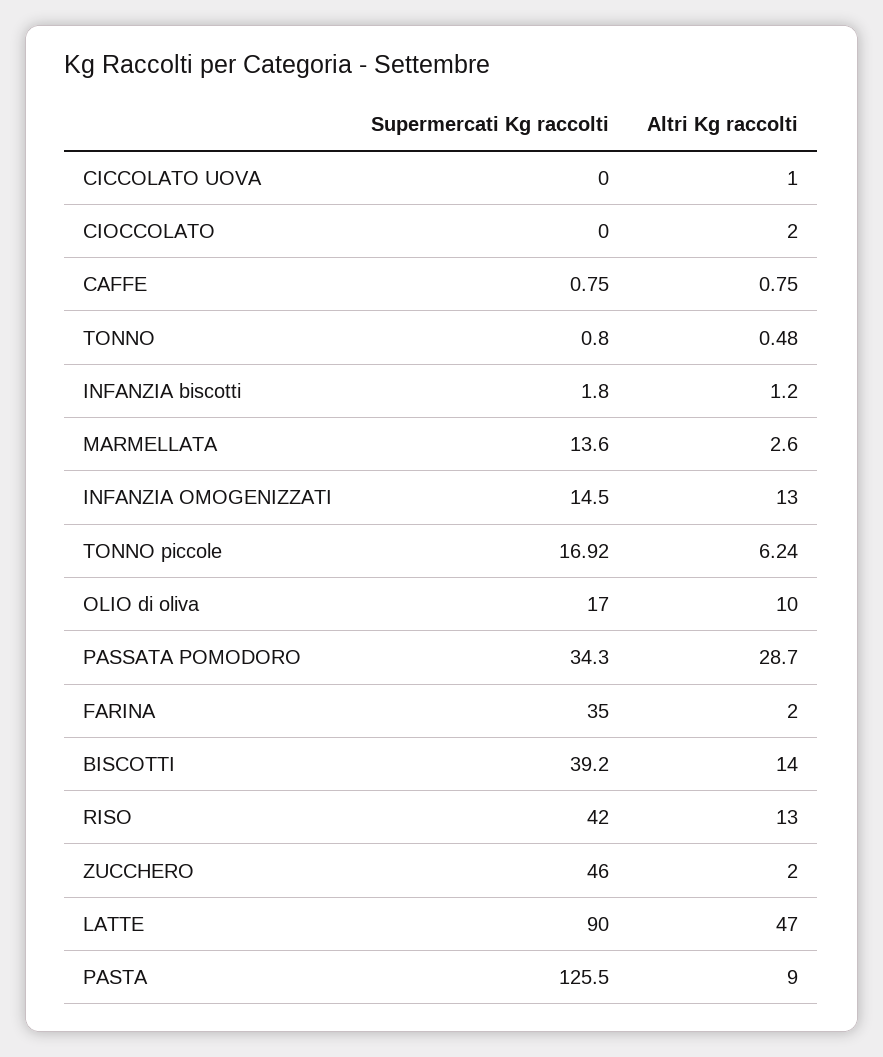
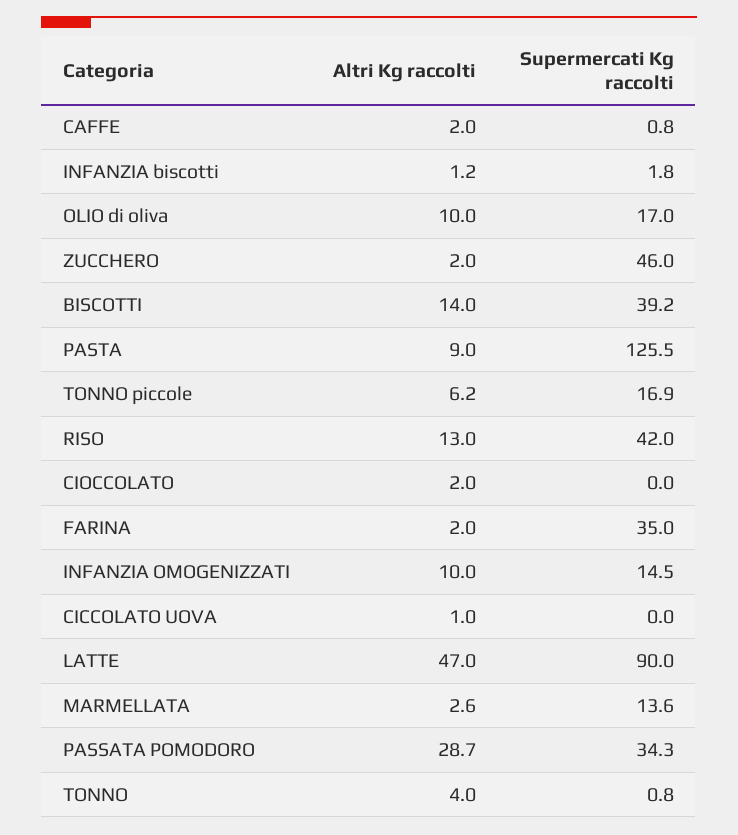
  {
    "Supermercati Kg raccolti": {
      "CICCOLATO UOVA": 0,
      "CIOCCOLATO": 0,
      "CAFFE": 0.75,
      "TONNO": 0.8,
      "INFANZIA biscotti": 1.8,
      "MARMELLATA": 13.6,
      "INFANZIA OMOGENIZZATI": 14.5,
      "TONNO piccole": 16.92,
      "OLIO di oliva": 17,
      "PASSATA POMODORO": 34.3,
      "FARINA": 35,
      "BISCOTTI": 39.2,
      "RISO": 42,
      "ZUCCHERO": 46,
      "LATTE": 90,
      "PASTA": 125.5
    },
    "Altri Kg raccolti": {
      "CICCOLATO UOVA": 1,
      "CIOCCOLATO": 2,
-     "CAFFE": 0.75,
+     "CAFFE": 2,
-     "TONNO": 0.48,
+     "TONNO": 4,
      "INFANZIA biscotti": 1.2,
      "MARMELLATA": 2.6,
-     "INFANZIA OMOGENIZZATI": 13,
+     "INFANZIA OMOGENIZZATI": 10,
      "TONNO piccole": 6.24,
      "OLIO di oliva": 10,
      "PASSATA POMODORO": 28.7,
      "FARINA": 2,
      "BISCOTTI": 14,
      "RISO": 13,
      "ZUCCHERO": 2,
      "LATTE": 47,
      "PASTA": 9
    }
  }

